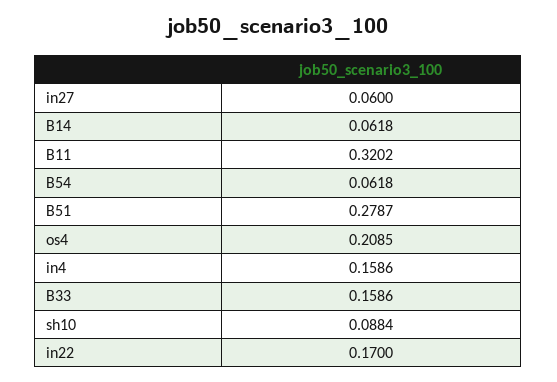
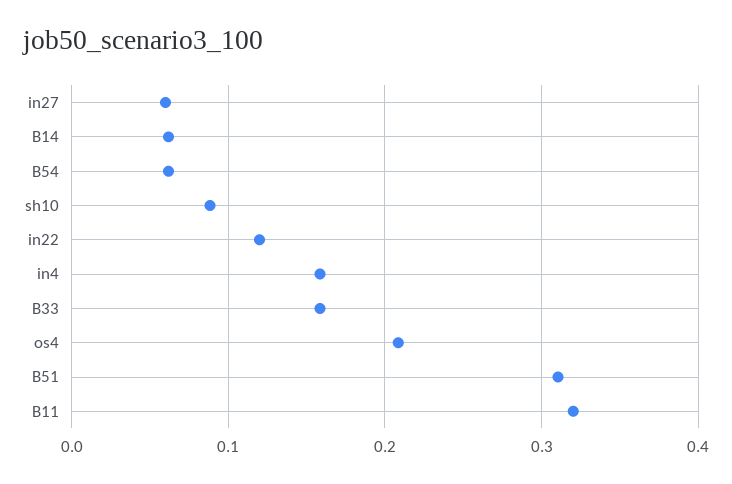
  {
    "in27": 0.06,
    "B14": 0.0618,
    "B11": 0.3202,
    "B54": 0.0618,
-   "B51": 0.2787,
+   "B51": 0.31,
    "os4": 0.2085,
    "in4": 0.1586,
    "B33": 0.1586,
    "sh10": 0.0884,
-   "in22": 0.17
+   "in22": 0.12
  }

